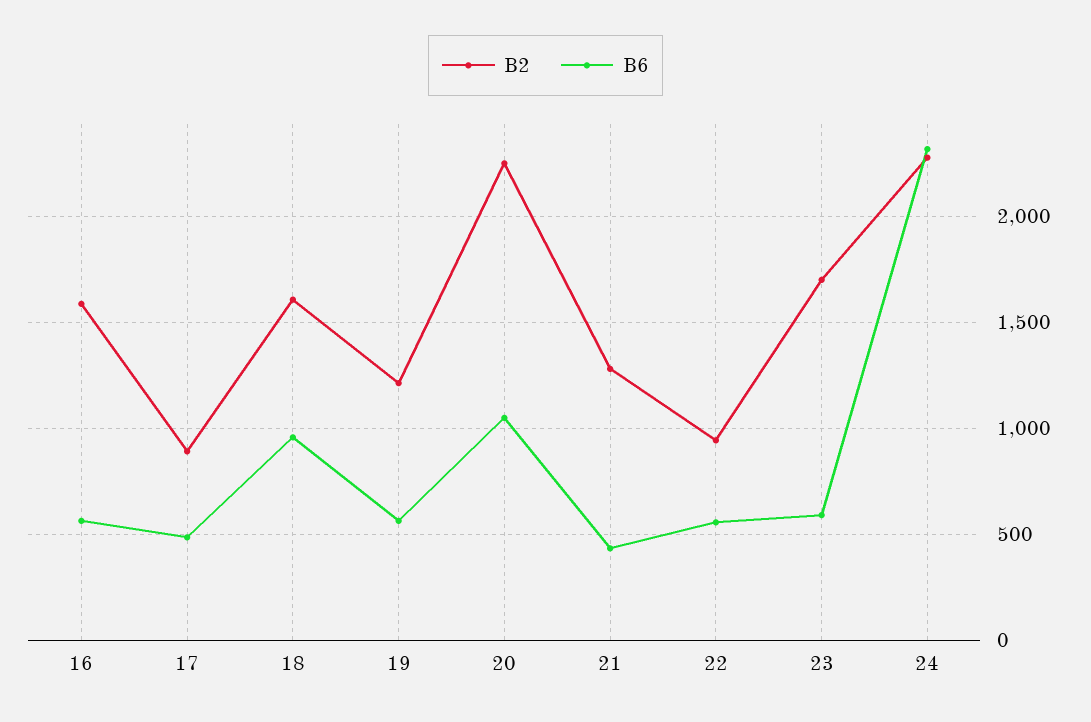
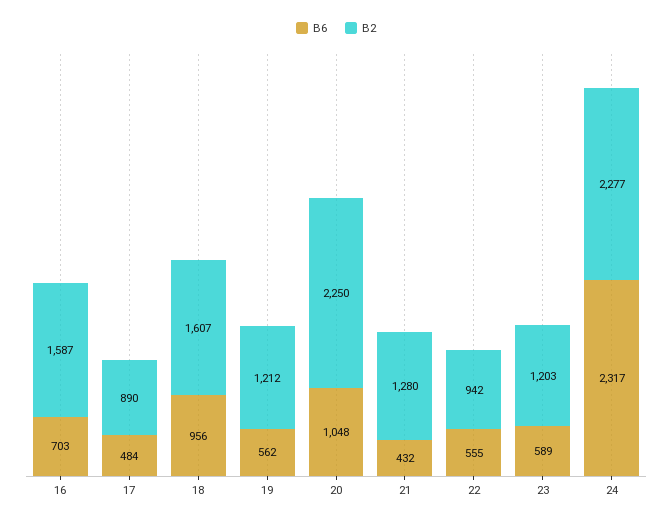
  {
    "B2": {
      "16": 1587,
      "17": 890,
      "18": 1607,
      "19": 1212,
      "20": 2250,
      "21": 1280,
      "22": 942,
-     "23": 1700,
+     "23": 1203,
      "24": 2277
    },
    "B6": {
-     "16": 550,
+     "16": 703,
      "17": 484,
      "18": 956,
      "19": 562,
      "20": 1048,
      "21": 432,
      "22": 555,
      "23": 589,
      "24": 2317
    }
  }

